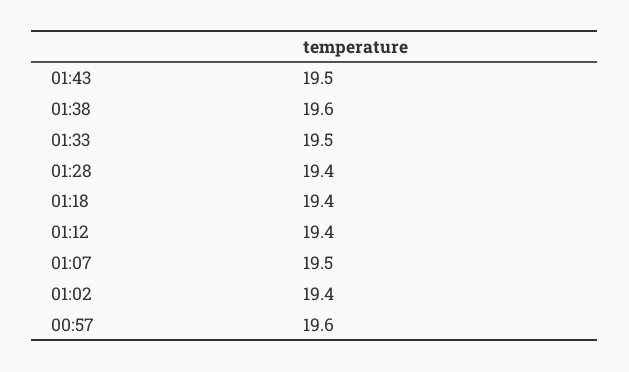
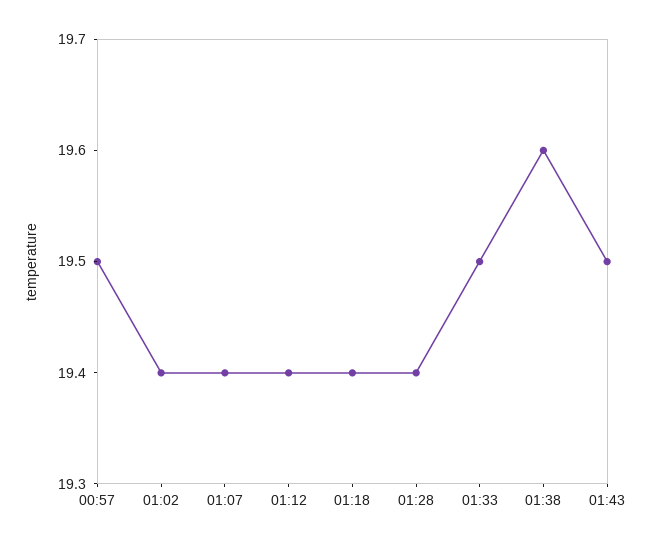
  {
    "01:43": 19.5,
    "01:38": 19.6,
    "01:33": 19.5,
    "01:28": 19.4,
    "01:18": 19.4,
    "01:12": 19.4,
-   "01:07": 19.5,
+   "01:07": 19.4,
    "01:02": 19.4,
-   "00:57": 19.6
+   "00:57": 19.5
  }

